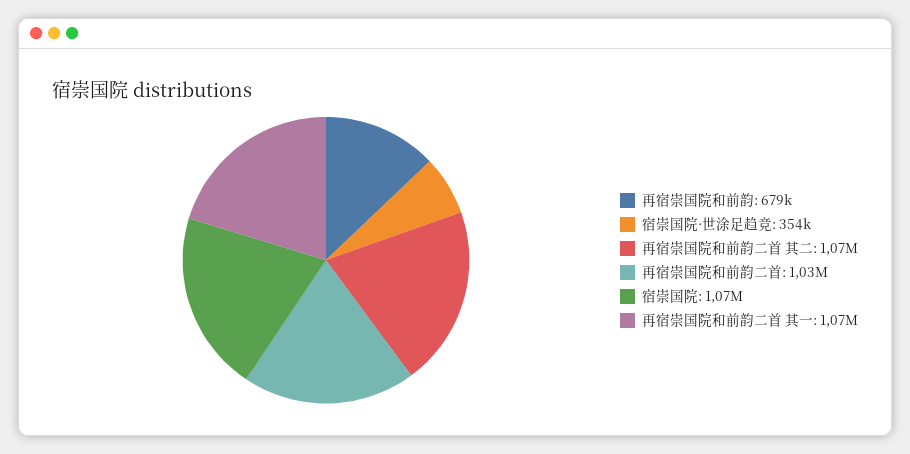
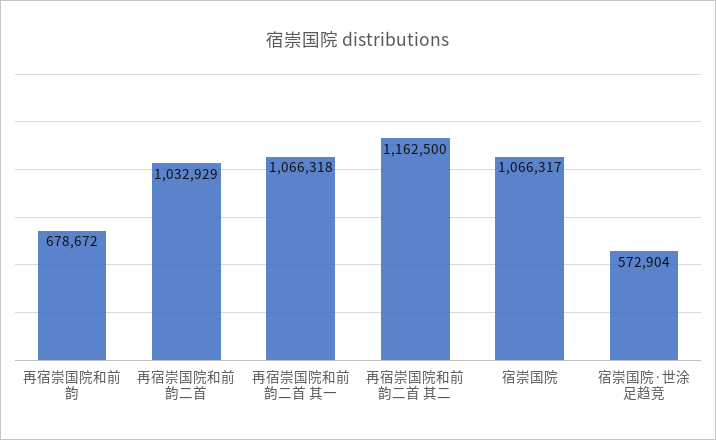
  {
    "再宿崇国院和前韵": 678672,
-   "宿崇国院·世涂足趋竞": 354000,
+   "宿崇国院·世涂足趋竞": 572904,
-   "再宿崇国院和前韵二首 其二": 1070000,
+   "再宿崇国院和前韵二首 其二": 1162500,
    "再宿崇国院和前韵二首": 1032929,
    "宿崇国院": 1066317,
    "再宿崇国院和前韵二首 其一": 1066318
  }

